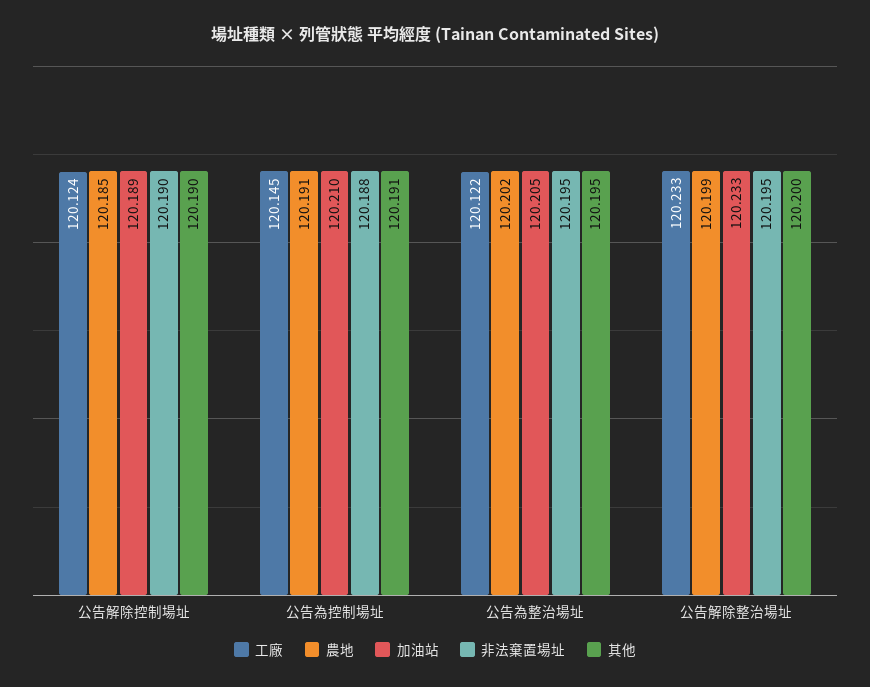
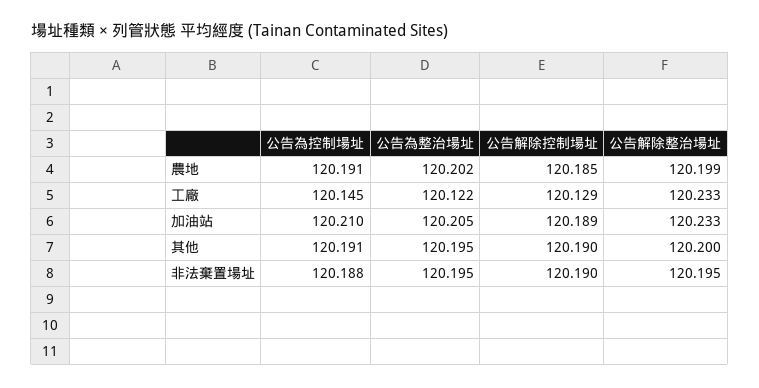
  {
    "工廠": {
-     "公告解除控制場址": 120.124,
+     "公告解除控制場址": 120.129,
      "公告為控制場址": 120.145,
      "公告為整治場址": 120.122,
      "公告解除整治場址": 120.233
    },
    "農地": {
      "公告解除控制場址": 120.185,
      "公告為控制場址": 120.191,
      "公告為整治場址": 120.202,
      "公告解除整治場址": 120.199
    },
    "加油站": {
      "公告解除控制場址": 120.189,
      "公告為控制場址": 120.21,
      "公告為整治場址": 120.205,
      "公告解除整治場址": 120.233
    },
    "非法棄置場址": {
      "公告解除控制場址": 120.19,
      "公告為控制場址": 120.188,
      "公告為整治場址": 120.195,
      "公告解除整治場址": 120.195
    },
    "其他": {
      "公告解除控制場址": 120.19,
      "公告為控制場址": 120.191,
      "公告為整治場址": 120.195,
      "公告解除整治場址": 120.2
    }
  }

